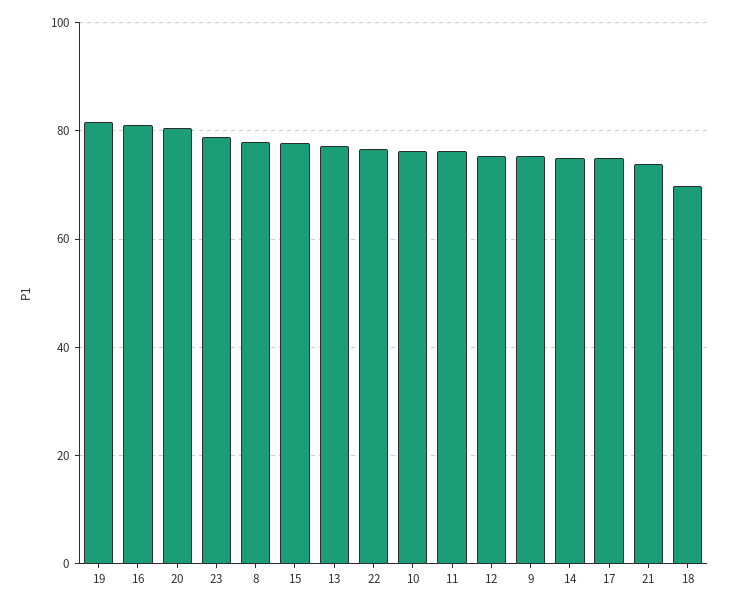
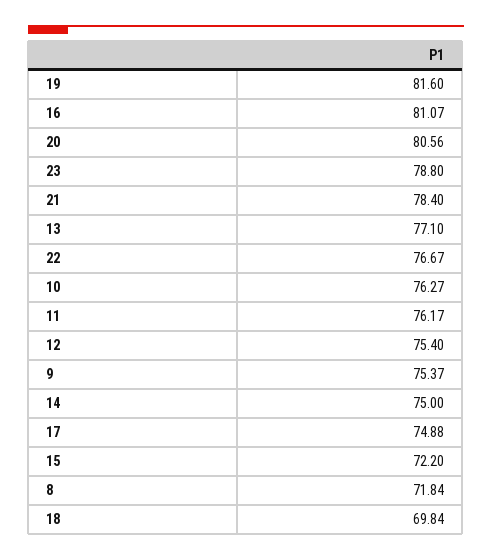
  {
    "19": 81.6,
    "16": 81.07,
    "20": 80.56,
    "23": 78.8,
-   "8": 78,
+   "8": 71.84,
-   "15": 78,
+   "15": 72.2,
    "13": 77.1,
    "22": 76.67,
    "10": 76.27,
    "11": 76.17,
    "12": 75.4,
    "9": 75.37,
    "14": 75,
    "17": 74.88,
-   "21": 74,
+   "21": 78.4,
    "18": 69.84
  }

